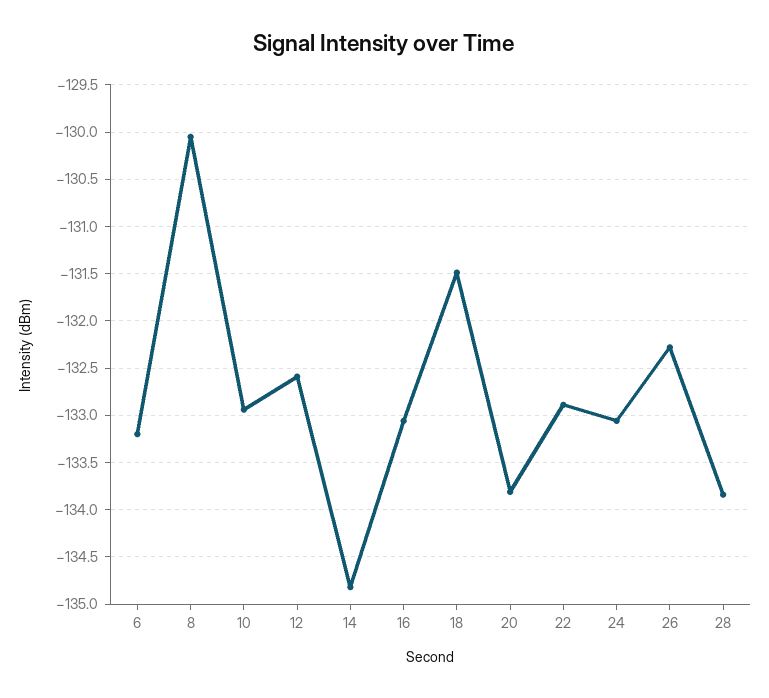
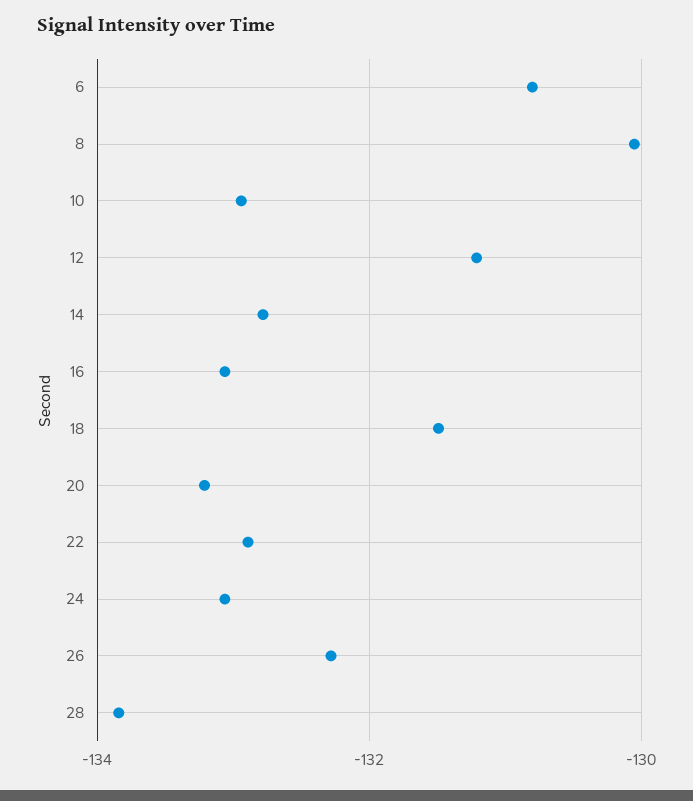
  {
-   "6": -133.2,
+   "6": -130.8,
    "8": -130.1,
    "10": -132.9,
-   "12": -132.6,
+   "12": -131.2,
-   "14": -134.8,
+   "14": -132.8,
    "16": -133.1,
    "18": -131.5,
-   "20": -133.8,
+   "20": -133.2,
    "22": -132.9,
    "24": -133.1,
    "26": -132.3,
    "28": -133.8
  }

